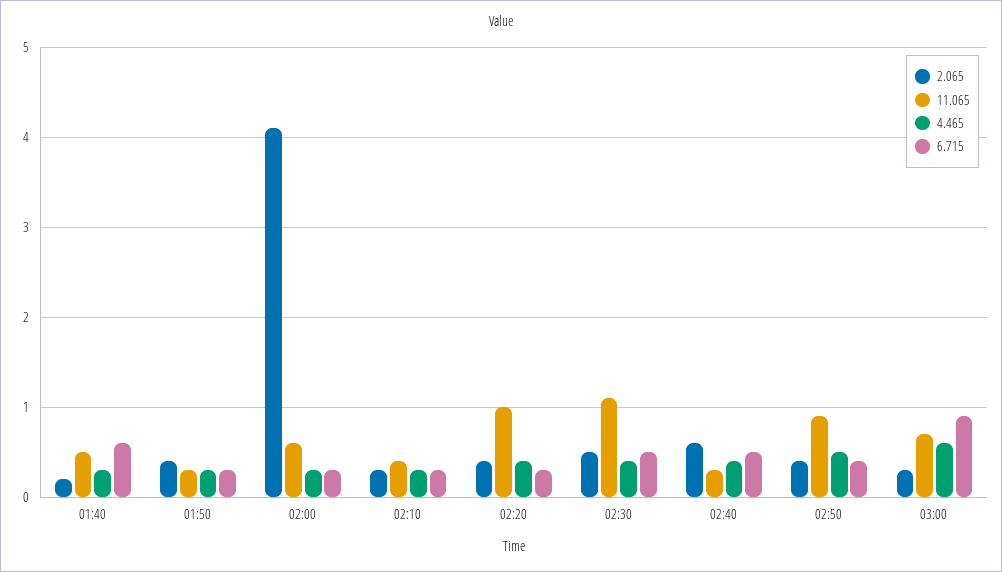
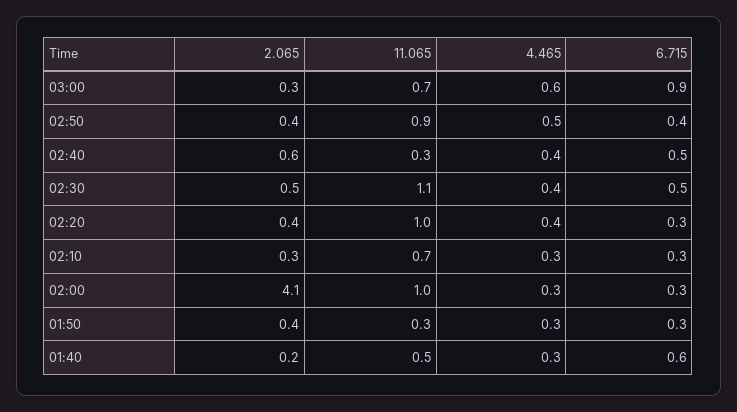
  {
    "2.065": {
      "01:40": 0.2,
      "01:50": 0.4,
      "02:00": 4.1,
      "02:10": 0.3,
      "02:20": 0.4,
      "02:30": 0.5,
      "02:40": 0.6,
      "02:50": 0.4,
      "03:00": 0.3
    },
    "11.065": {
      "01:40": 0.5,
      "01:50": 0.3,
-     "02:00": 0.6,
+     "02:00": 1,
-     "02:10": 0.4,
+     "02:10": 0.7,
      "02:20": 1,
      "02:30": 1.1,
      "02:40": 0.3,
      "02:50": 0.9,
      "03:00": 0.7
    },
    "4.465": {
      "01:40": 0.3,
      "01:50": 0.3,
      "02:00": 0.3,
      "02:10": 0.3,
      "02:20": 0.4,
      "02:30": 0.4,
      "02:40": 0.4,
      "02:50": 0.5,
      "03:00": 0.6
    },
    "6.715": {
      "01:40": 0.6,
      "01:50": 0.3,
      "02:00": 0.3,
      "02:10": 0.3,
      "02:20": 0.3,
      "02:30": 0.5,
      "02:40": 0.5,
      "02:50": 0.4,
      "03:00": 0.9
    }
  }

